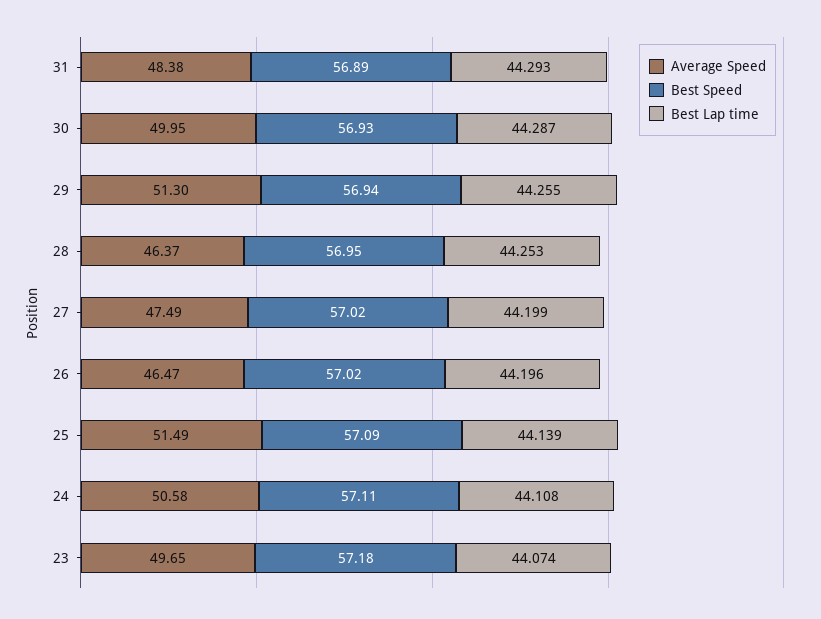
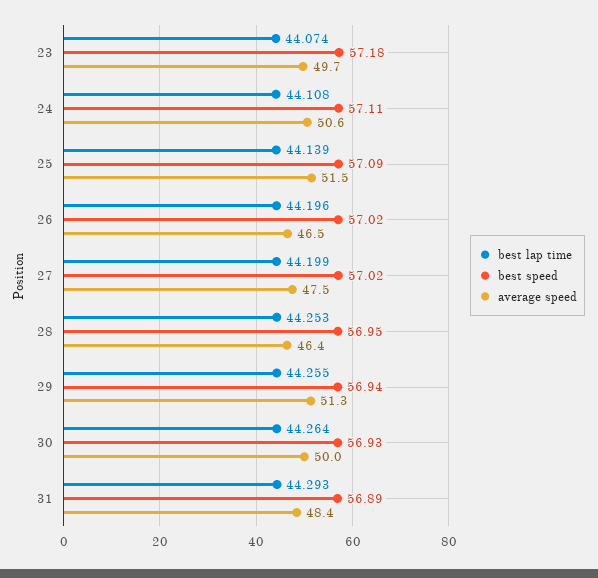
  {
    "Average Speed": {
      "31": 48.38,
      "30": 49.95,
      "29": 51.3,
      "28": 46.37,
      "27": 47.49,
      "26": 46.47,
      "25": 51.49,
      "24": 50.58,
      "23": 49.65
    },
    "Best Speed": {
      "31": 56.89,
      "30": 56.93,
      "29": 56.94,
      "28": 56.95,
      "27": 57.02,
      "26": 57.02,
      "25": 57.09,
      "24": 57.11,
      "23": 57.18
    },
    "Best Lap time": {
      "31": 44.293,
-     "30": 44.287,
+     "30": 44.264,
      "29": 44.255,
      "28": 44.253,
      "27": 44.199,
      "26": 44.196,
      "25": 44.139,
      "24": 44.108,
      "23": 44.074
    }
  }

